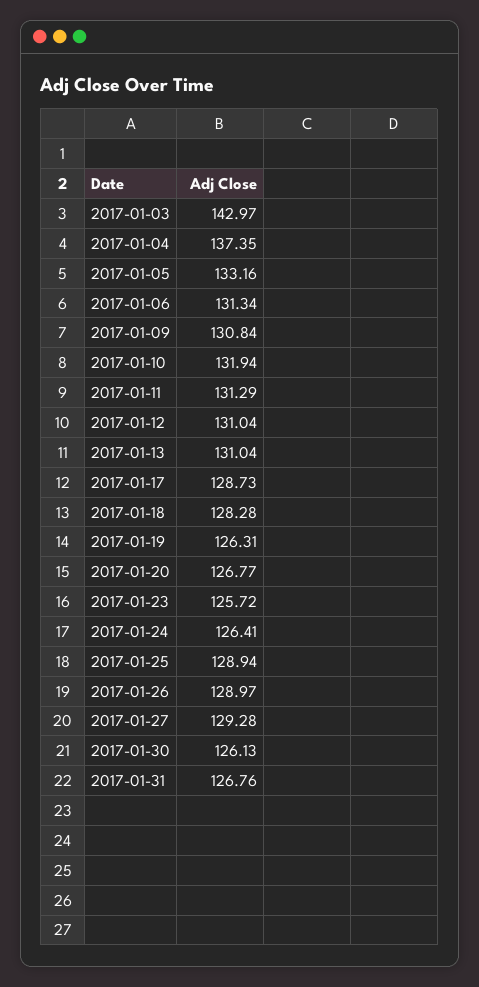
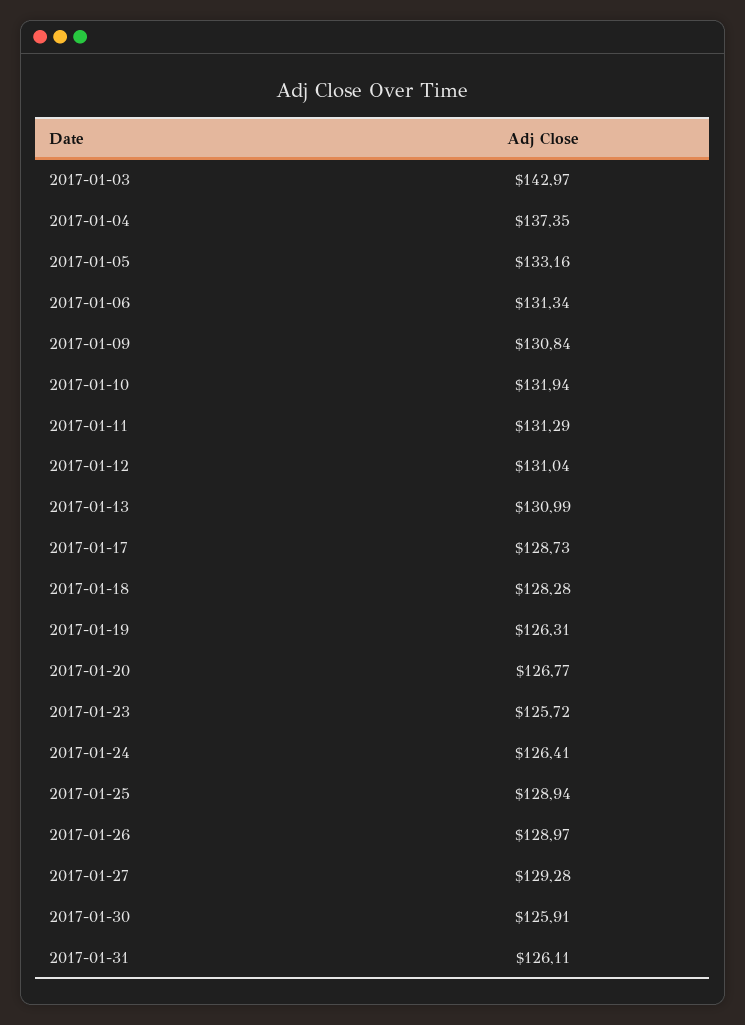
  {
    "2017-01-03": 142.97,
    "2017-01-04": 137.35,
    "2017-01-05": 133.16,
    "2017-01-06": 131.34,
    "2017-01-09": 130.84,
    "2017-01-10": 131.94,
    "2017-01-11": 131.29,
    "2017-01-12": 131.04,
-   "2017-01-13": 131.04,
+   "2017-01-13": 130.99,
    "2017-01-17": 128.73,
    "2017-01-18": 128.28,
    "2017-01-19": 126.31,
    "2017-01-20": 126.77,
    "2017-01-23": 125.72,
    "2017-01-24": 126.41,
    "2017-01-25": 128.94,
    "2017-01-26": 128.97,
    "2017-01-27": 129.28,
-   "2017-01-30": 126.13,
+   "2017-01-30": 125.91,
-   "2017-01-31": 126.76
+   "2017-01-31": 126.11
  }

